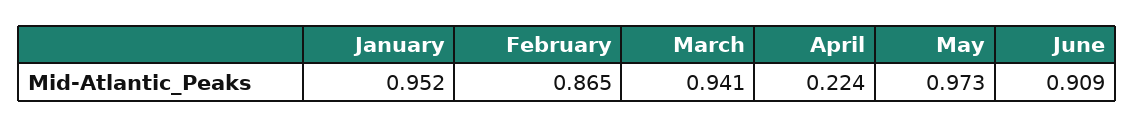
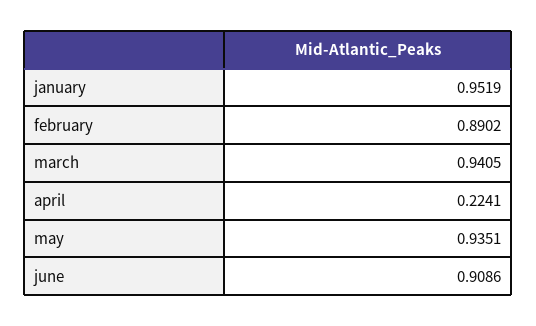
  {
    "January": 0.9519,
-   "February": 0.865,
+   "February": 0.8902,
    "March": 0.9405,
    "April": 0.2241,
-   "May": 0.973,
+   "May": 0.9351,
    "June": 0.9086
  }

